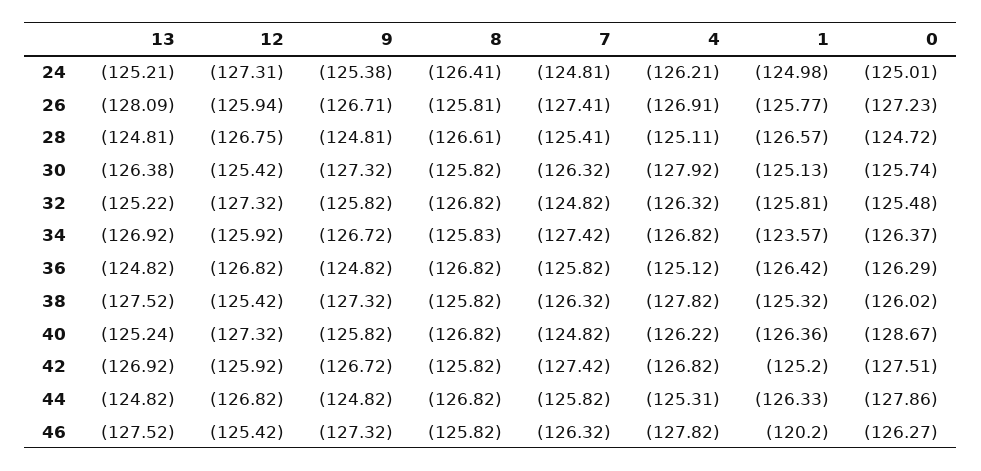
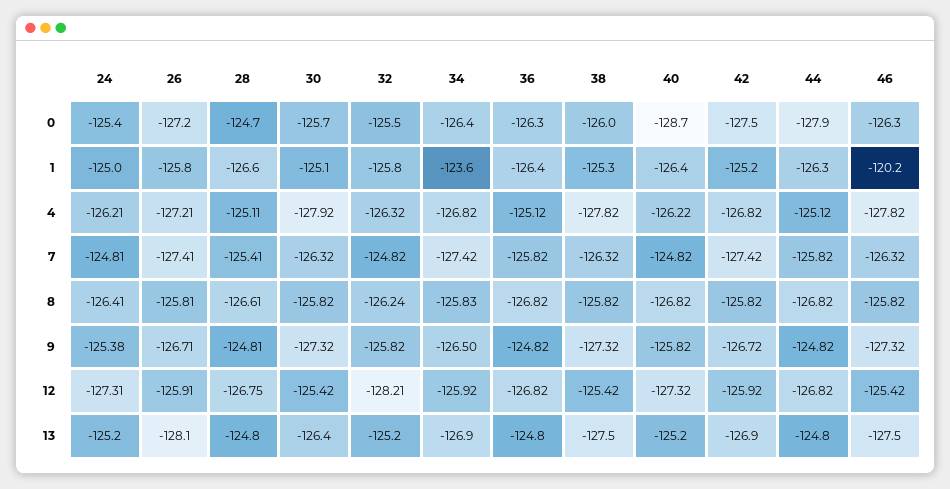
  {
    "13": {
      "24": -125.21,
      "26": -128.09,
      "28": -124.81,
      "30": -126.38,
      "32": -125.22,
      "34": -126.92,
      "36": -124.82,
      "38": -127.52,
      "40": -125.24,
      "42": -126.92,
      "44": -124.82,
      "46": -127.52
    },
    "12": {
      "24": -127.31,
-     "26": -125.94,
+     "26": -125.91,
      "28": -126.75,
      "30": -125.42,
-     "32": -127.32,
+     "32": -128.21,
      "34": -125.92,
      "36": -126.82,
      "38": -125.42,
      "40": -127.32,
      "42": -125.92,
      "44": -126.82,
      "46": -125.42
    },
    "9": {
      "24": -125.38,
      "26": -126.71,
      "28": -124.81,
      "30": -127.32,
      "32": -125.82,
-     "34": -126.72,
+     "34": -126.5,
      "36": -124.82,
      "38": -127.32,
      "40": -125.82,
      "42": -126.72,
      "44": -124.82,
      "46": -127.32
    },
    "8": {
      "24": -126.41,
      "26": -125.81,
      "28": -126.61,
      "30": -125.82,
-     "32": -126.82,
+     "32": -126.24,
      "34": -125.83,
      "36": -126.82,
      "38": -125.82,
      "40": -126.82,
      "42": -125.82,
      "44": -126.82,
      "46": -125.82
    },
    "7": {
      "24": -124.81,
      "26": -127.41,
      "28": -125.41,
      "30": -126.32,
      "32": -124.82,
      "34": -127.42,
      "36": -125.82,
      "38": -126.32,
      "40": -124.82,
      "42": -127.42,
      "44": -125.82,
      "46": -126.32
    },
    "4": {
      "24": -126.21,
-     "26": -126.91,
+     "26": -127.21,
      "28": -125.11,
      "30": -127.92,
      "32": -126.32,
      "34": -126.82,
      "36": -125.12,
      "38": -127.82,
      "40": -126.22,
      "42": -126.82,
-     "44": -125.31,
+     "44": -125.12,
      "46": -127.82
    },
    "1": {
      "24": -124.98,
      "26": -125.77,
      "28": -126.57,
      "30": -125.13,
      "32": -125.81,
      "34": -123.57,
      "36": -126.42,
      "38": -125.32,
      "40": -126.36,
      "42": -125.2,
      "44": -126.33,
      "46": -120.2
    },
    "0": {
-     "24": -125.01,
+     "24": -125.4,
      "26": -127.23,
      "28": -124.72,
      "30": -125.74,
      "32": -125.48,
      "34": -126.37,
      "36": -126.29,
      "38": -126.02,
      "40": -128.67,
      "42": -127.51,
      "44": -127.86,
      "46": -126.27
    }
  }

